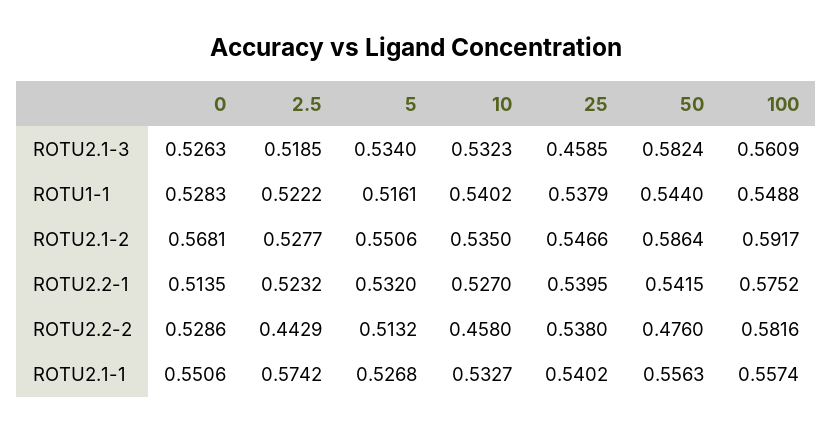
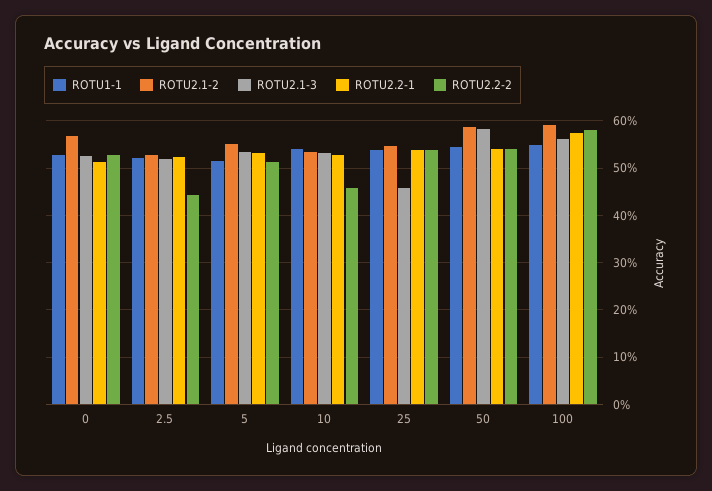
  {
    "ROTU2.1-3": {
      "0": 0.5263,
      "2.5": 0.5185,
      "5": 0.534,
      "10": 0.5323,
      "25": 0.4585,
      "50": 0.5824,
      "100": 0.5609
    },
    "ROTU1-1": {
      "0": 0.5283,
      "2.5": 0.5222,
      "5": 0.5161,
      "10": 0.5402,
      "25": 0.5379,
      "50": 0.544,
      "100": 0.5488
    },
    "ROTU2.1-2": {
      "0": 0.5681,
      "2.5": 0.5277,
      "5": 0.5506,
      "10": 0.535,
      "25": 0.5466,
      "50": 0.5864,
      "100": 0.5917
    },
    "ROTU2.2-1": {
      "0": 0.5135,
      "2.5": 0.5232,
      "5": 0.532,
      "10": 0.527,
      "25": 0.5395,
      "50": 0.5415,
      "100": 0.5752
    },
    "ROTU2.2-2": {
      "0": 0.5286,
      "2.5": 0.4429,
      "5": 0.5132,
      "10": 0.458,
      "25": 0.538,
-     "50": 0.476,
+     "50": 0.54,
      "100": 0.5816
-   },
+   }
-   "ROTU2.1-1": {
-     "0": 0.5506,
-     "2.5": 0.5742,
-     "5": 0.5268,
-     "10": 0.5327,
-     "25": 0.5402,
-     "50": 0.5563,
-     "100": 0.5574
-   }
  }

